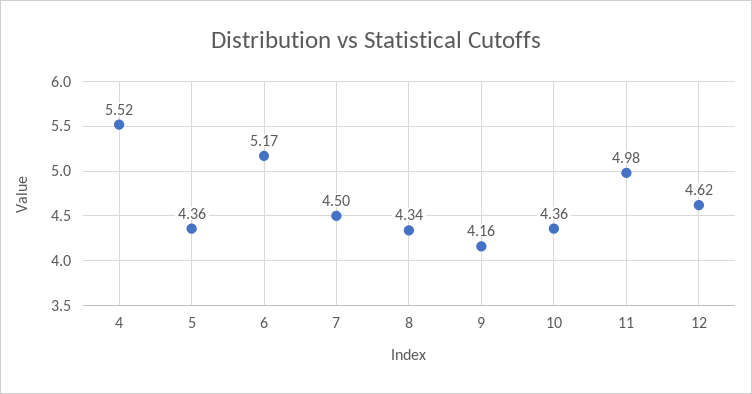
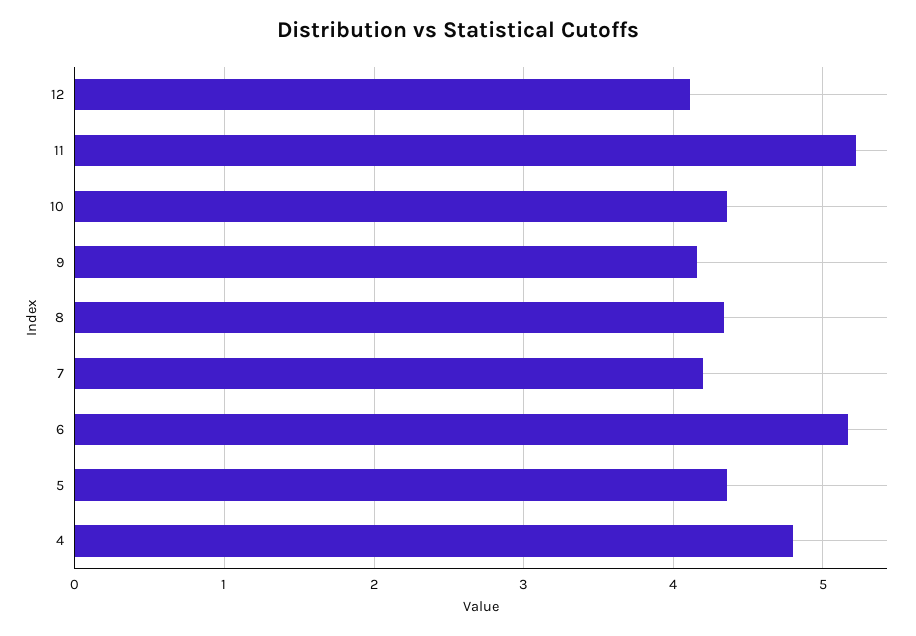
  {
-   "4": 5.52,
+   "4": 4.8,
    "5": 4.36,
    "6": 5.17,
-   "7": 4.5,
+   "7": 4.2,
    "8": 4.34,
    "9": 4.16,
    "10": 4.36,
-   "11": 4.98,
+   "11": 5.2,
-   "12": 4.62
+   "12": 4.1
  }

